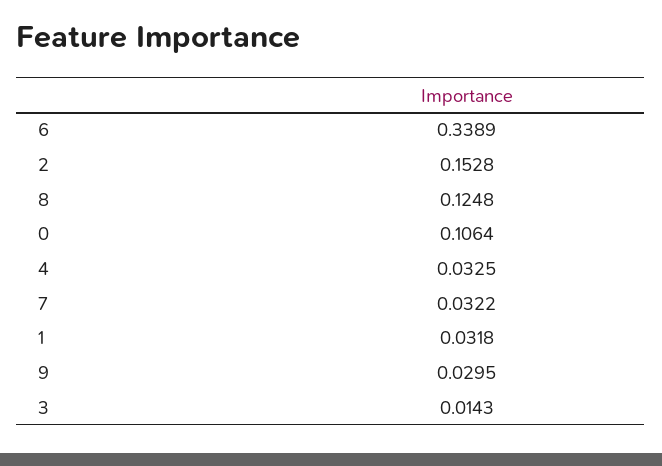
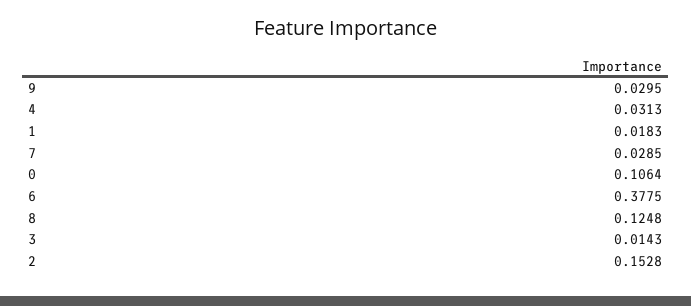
  {
-   "6": 0.3389,
+   "6": 0.3775,
    "2": 0.1528,
    "8": 0.1248,
    "0": 0.1064,
-   "4": 0.0325,
+   "4": 0.0313,
-   "7": 0.0322,
+   "7": 0.0285,
-   "1": 0.0318,
+   "1": 0.0183,
    "9": 0.0295,
    "3": 0.0143
  }

